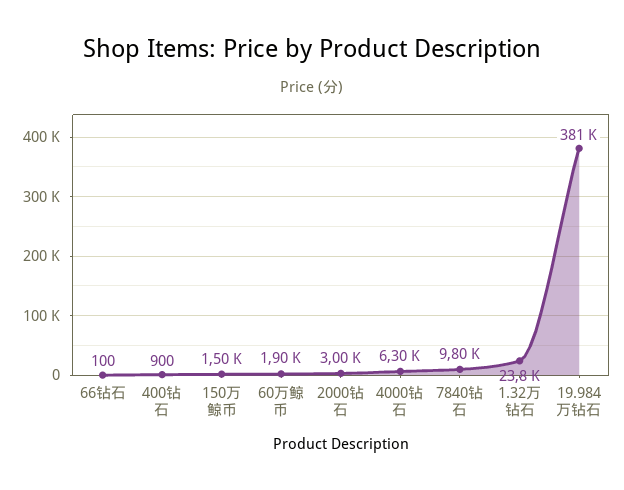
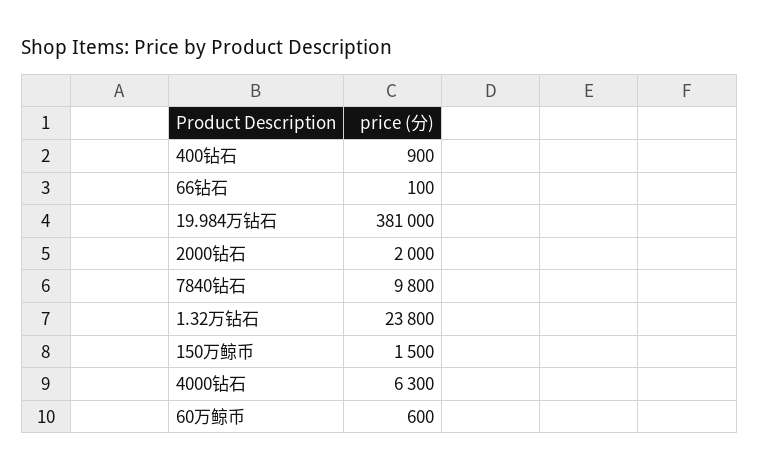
  {
    "66钻石": 100,
    "400钻石": 900,
    "150万鲸币": 1500,
-   "60万鲸币": 1900,
+   "60万鲸币": 600,
-   "2000钻石": 3000,
+   "2000钻石": 2000,
    "4000钻石": 6300,
    "7840钻石": 9800,
    "1.32万钻石": 23800,
    "19.984万钻石": 381000
  }

